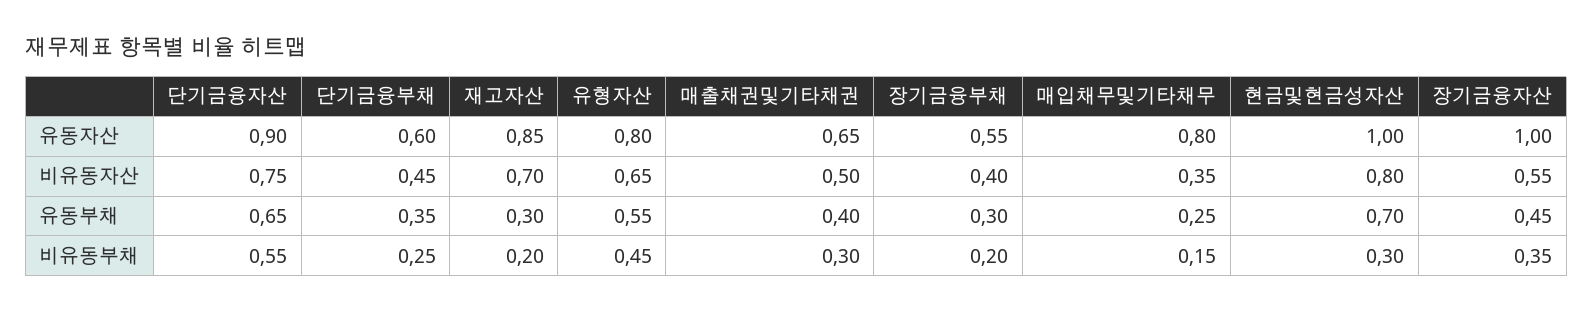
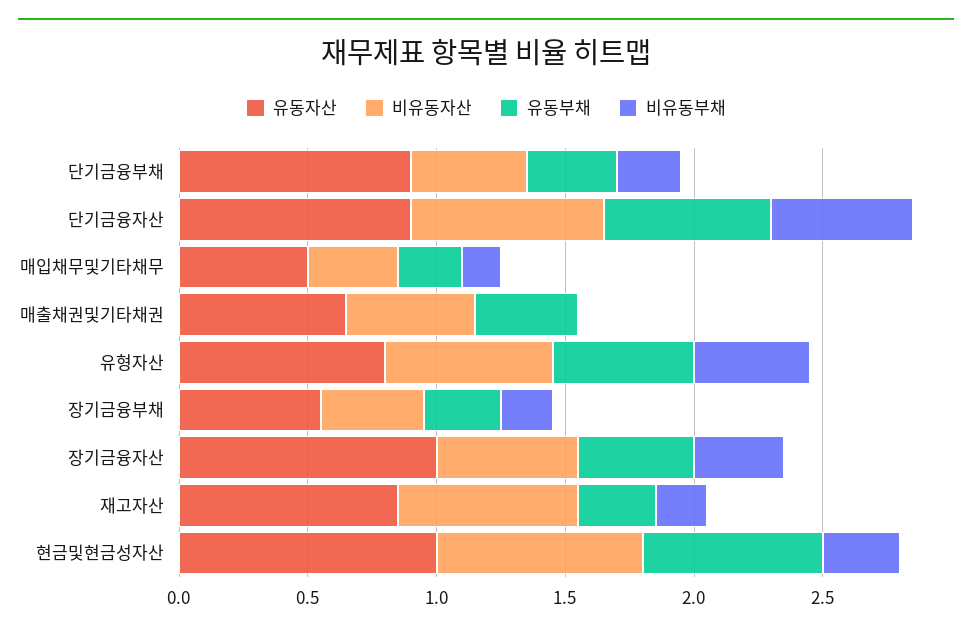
  {
    "유동자산": {
      "단기금융자산": 0.9,
-     "단기금융부채": 0.6,
+     "단기금융부채": 0.9,
      "재고자산": 0.85,
      "유형자산": 0.8,
      "매출채권및기타채권": 0.65,
      "장기금융부채": 0.55,
-     "매입채무및기타채무": 0.8,
+     "매입채무및기타채무": 0.5,
      "현금및현금성자산": 1,
      "장기금융자산": 1
    },
    "비유동자산": {
      "단기금융자산": 0.75,
      "단기금융부채": 0.45,
      "재고자산": 0.7,
      "유형자산": 0.65,
      "매출채권및기타채권": 0.5,
      "장기금융부채": 0.4,
      "매입채무및기타채무": 0.35,
      "현금및현금성자산": 0.8,
      "장기금융자산": 0.55
    },
    "유동부채": {
      "단기금융자산": 0.65,
      "단기금융부채": 0.35,
      "재고자산": 0.3,
      "유형자산": 0.55,
      "매출채권및기타채권": 0.4,
      "장기금융부채": 0.3,
      "매입채무및기타채무": 0.25,
      "현금및현금성자산": 0.7,
      "장기금융자산": 0.45
    },
    "비유동부채": {
      "단기금융자산": 0.55,
      "단기금융부채": 0.25,
      "재고자산": 0.2,
      "유형자산": 0.45,
-     "매출채권및기타채권": 0.3,
+     "매출채권및기타채권": 0,
      "장기금융부채": 0.2,
      "매입채무및기타채무": 0.15,
      "현금및현금성자산": 0.3,
      "장기금융자산": 0.35
    }
  }

